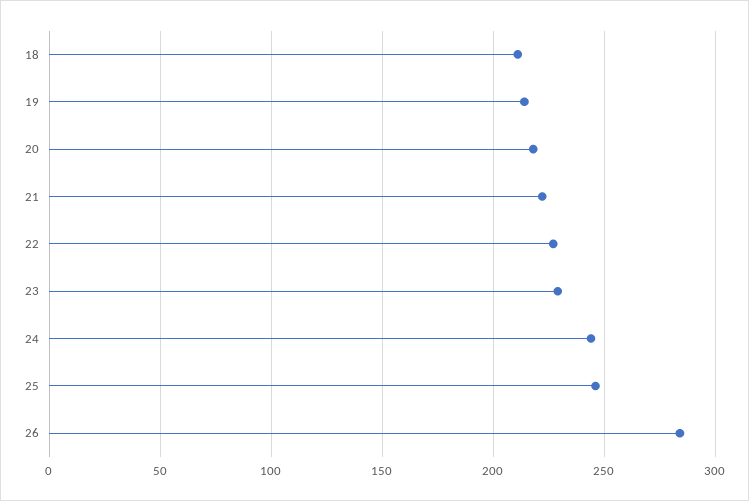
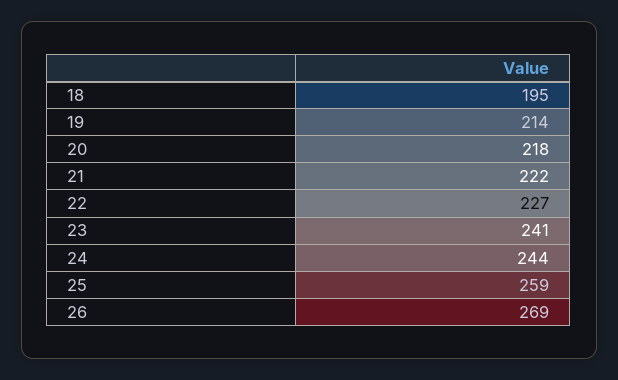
  {
-   "18": 210,
+   "18": 195,
    "19": 214,
    "20": 218,
    "21": 222,
    "22": 227,
-   "23": 230,
+   "23": 241,
    "24": 244,
-   "25": 245,
+   "25": 259,
-   "26": 285
+   "26": 269
  }

